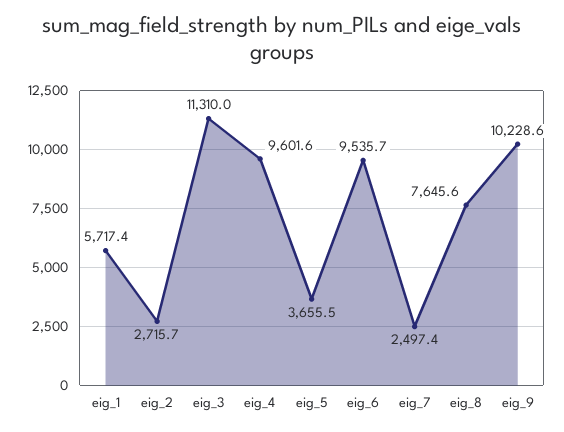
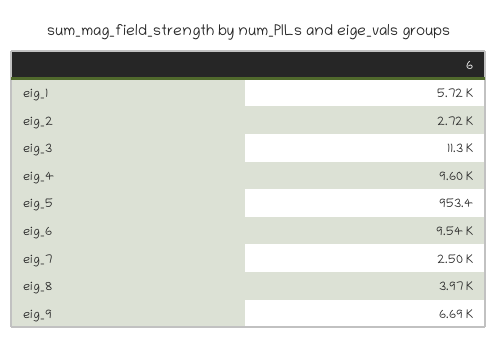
  {
    "eig_1": 5717.4,
    "eig_2": 2715.7,
    "eig_3": 11310,
    "eig_4": 9601.6,
-   "eig_5": 3655.5,
+   "eig_5": 953.4,
    "eig_6": 9535.7,
    "eig_7": 2497.4,
-   "eig_8": 7645.6,
+   "eig_8": 3970,
-   "eig_9": 10228.6
+   "eig_9": 6690
  }

